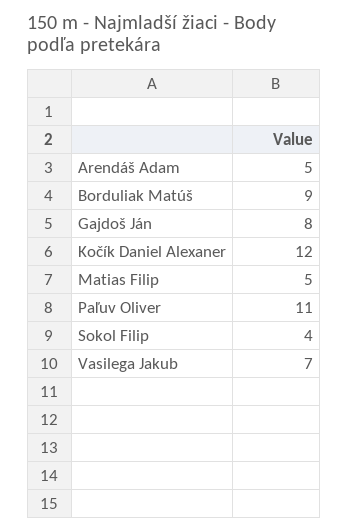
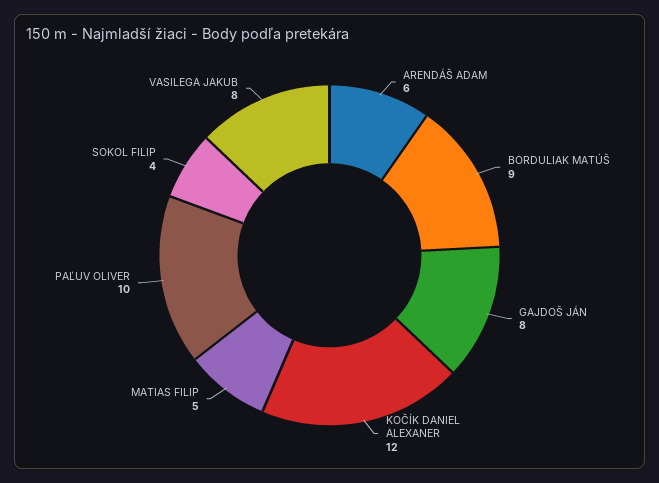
  {
-   "Arendáš Adam": 5,
+   "Arendáš Adam": 6,
    "Borduliak Matúš": 9,
    "Gajdoš Ján": 8,
    "Kočík Daniel Alexaner": 12,
    "Matias Filip": 5,
-   "Paľuv Oliver": 11,
+   "Paľuv Oliver": 10,
    "Sokol Filip": 4,
-   "Vasilega Jakub": 7
+   "Vasilega Jakub": 8
  }

